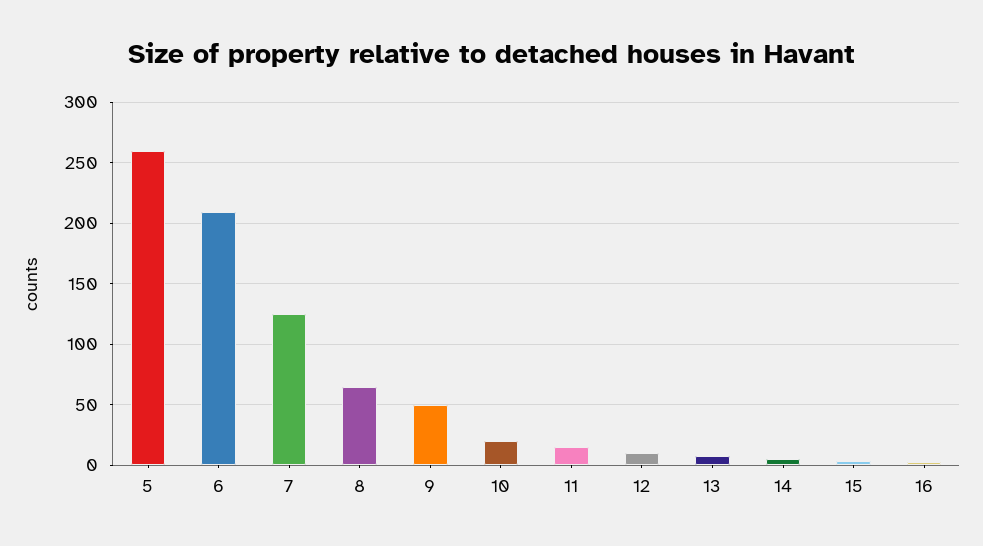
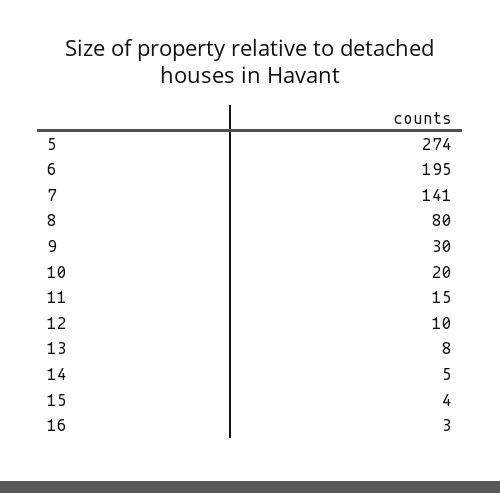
  {
-   "5": 260,
+   "5": 274,
-   "6": 210,
+   "6": 195,
-   "7": 125,
+   "7": 141,
-   "8": 65,
+   "8": 80,
-   "9": 50,
+   "9": 30,
    "10": 20,
    "11": 15,
    "12": 10,
    "13": 8,
    "14": 5,
    "15": 4,
    "16": 3
  }

